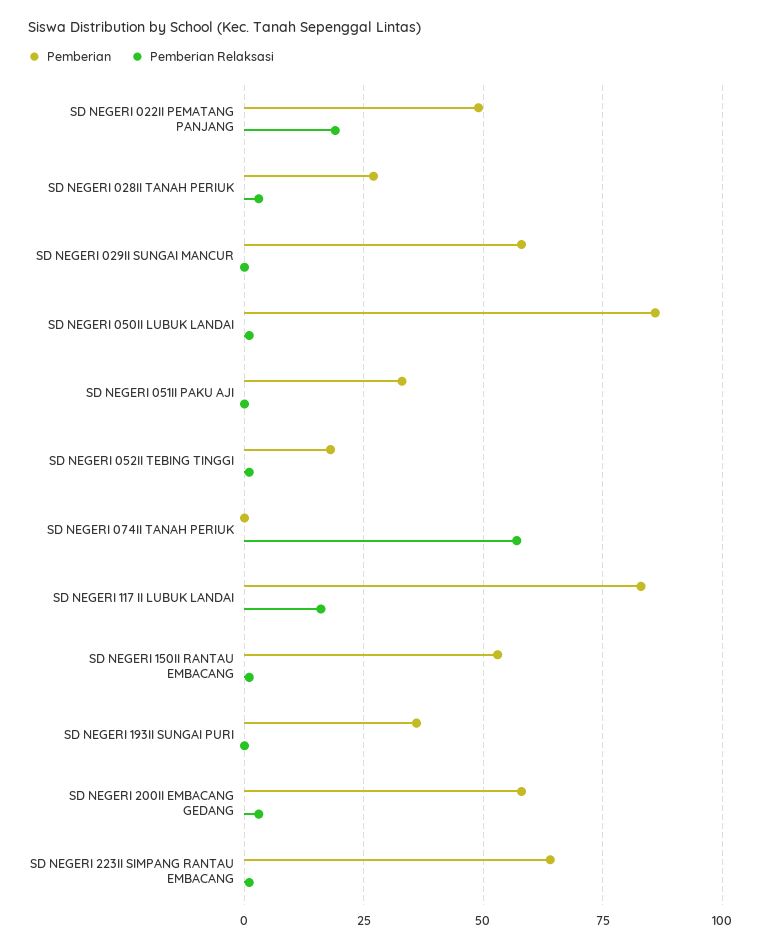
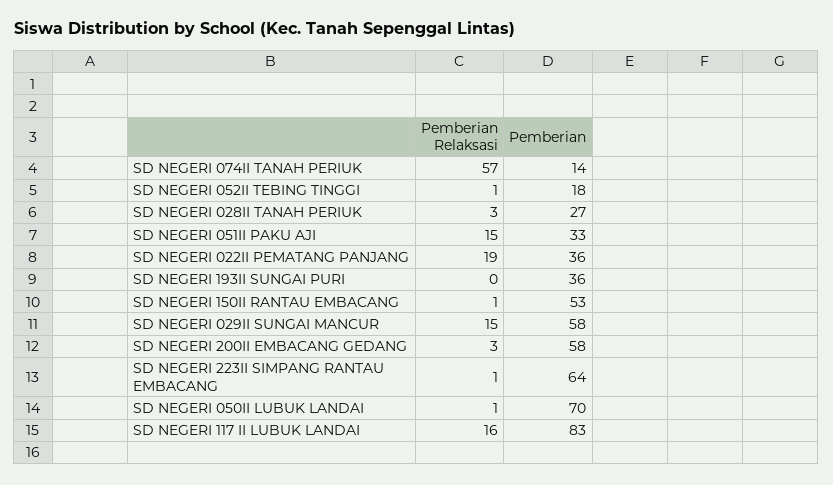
  {
    "Pemberian": {
-     "SD NEGERI 022II PEMATANG PANJANG": 50,
+     "SD NEGERI 022II PEMATANG PANJANG": 36,
      "SD NEGERI 028II TANAH PERIUK": 27,
      "SD NEGERI 029II SUNGAI MANCUR": 58,
-     "SD NEGERI 050II LUBUK LANDAI": 85,
+     "SD NEGERI 050II LUBUK LANDAI": 70,
      "SD NEGERI 051II PAKU AJI": 33,
      "SD NEGERI 052II TEBING TINGGI": 18,
-     "SD NEGERI 074II TANAH PERIUK": 0,
+     "SD NEGERI 074II TANAH PERIUK": 14,
      "SD NEGERI 117 II LUBUK LANDAI": 83,
      "SD NEGERI 150II RANTAU EMBACANG": 53,
      "SD NEGERI 193II SUNGAI PURI": 36,
      "SD NEGERI 200II EMBACANG GEDANG": 58,
      "SD NEGERI 223II SIMPANG RANTAU EMBACANG": 64
    },
    "Pemberian Relaksasi": {
      "SD NEGERI 022II PEMATANG PANJANG": 19,
      "SD NEGERI 028II TANAH PERIUK": 3,
-     "SD NEGERI 029II SUNGAI MANCUR": 0,
+     "SD NEGERI 029II SUNGAI MANCUR": 15,
      "SD NEGERI 050II LUBUK LANDAI": 1,
-     "SD NEGERI 051II PAKU AJI": 0,
+     "SD NEGERI 051II PAKU AJI": 15,
      "SD NEGERI 052II TEBING TINGGI": 1,
      "SD NEGERI 074II TANAH PERIUK": 57,
      "SD NEGERI 117 II LUBUK LANDAI": 16,
      "SD NEGERI 150II RANTAU EMBACANG": 1,
      "SD NEGERI 193II SUNGAI PURI": 0,
      "SD NEGERI 200II EMBACANG GEDANG": 3,
      "SD NEGERI 223II SIMPANG RANTAU EMBACANG": 1
    }
  }

